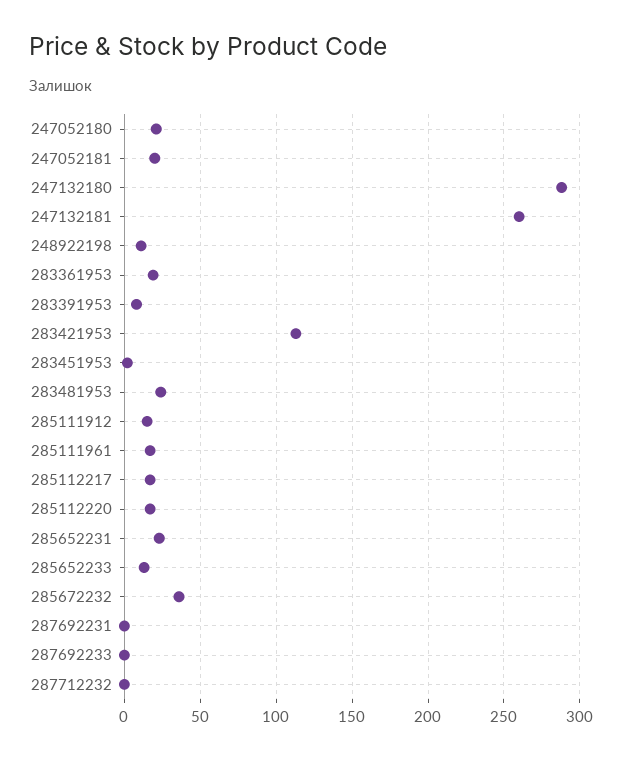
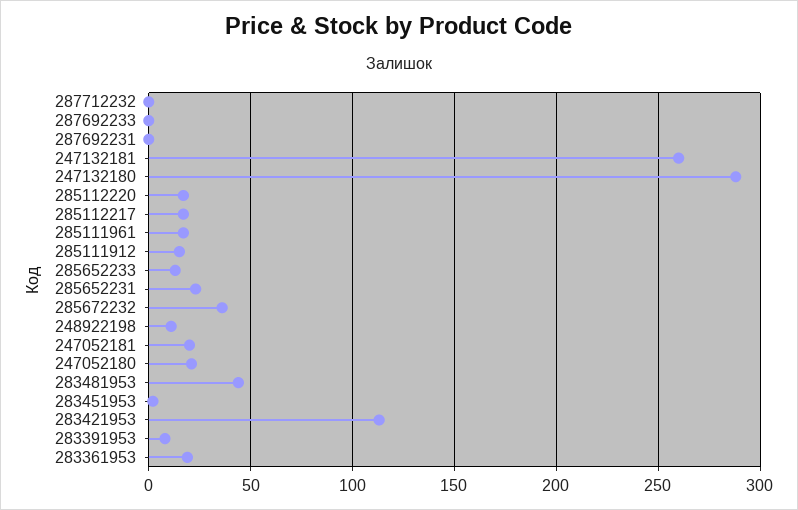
  {
    "247052180": 20,
    "247052181": 20,
    "247132180": 290,
    "247132181": 260,
    "248922198": 10,
    "283361953": 20,
    "283391953": 10,
    "283421953": 115,
    "283451953": 0,
-   "283481953": 25,
+   "283481953": 45,
    "285111912": 15,
    "285111961": 15,
    "285112217": 15,
    "285112220": 15,
    "285652231": 25,
    "285652233": 15,
    "285672232": 35,
    "287692231": 0,
    "287692233": 0,
    "287712232": 0
  }

